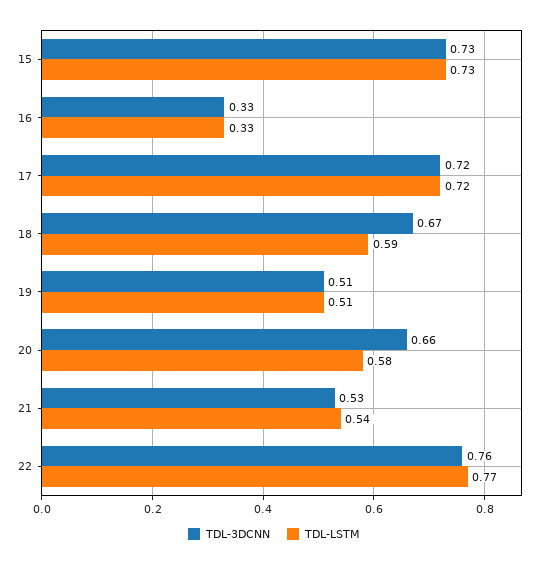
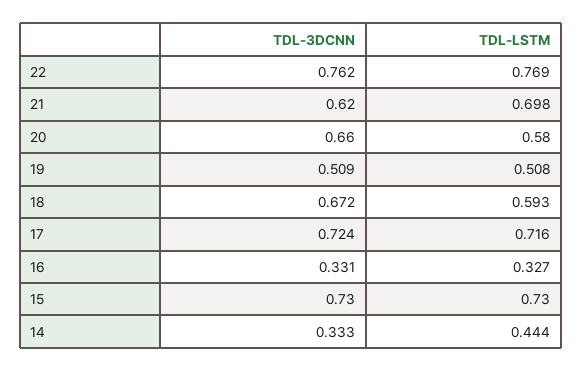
  {
    "TDL-3DCNN": {
      "15": 0.73,
      "16": 0.331,
      "17": 0.724,
      "18": 0.672,
      "19": 0.509,
      "20": 0.66,
-     "21": 0.53,
+     "21": 0.62,
-     "22": 0.762
+     "22": 0.762,
+     "14": 0.333
    },
    "TDL-LSTM": {
      "15": 0.73,
      "16": 0.327,
      "17": 0.716,
      "18": 0.593,
      "19": 0.508,
      "20": 0.58,
-     "21": 0.54,
+     "21": 0.698,
-     "22": 0.769
+     "22": 0.769,
+     "14": 0.444
    }
  }

